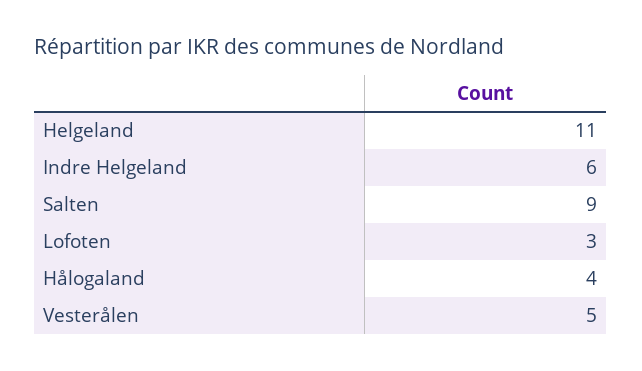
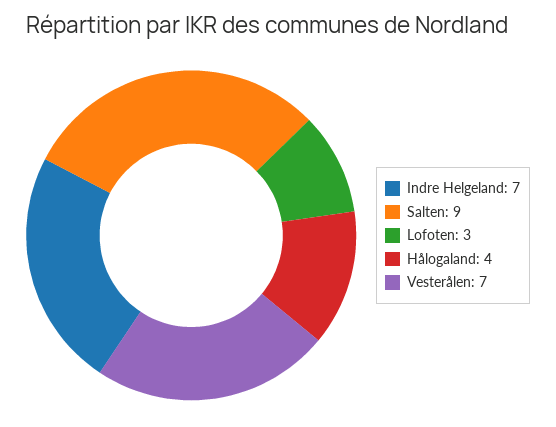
  {
-   "Helgeland": 11,
-   "Indre Helgeland": 6,
+   "Indre Helgeland": 7,
    "Salten": 9,
    "Lofoten": 3,
    "Hålogaland": 4,
-   "Vesterålen": 5
+   "Vesterålen": 7
  }

